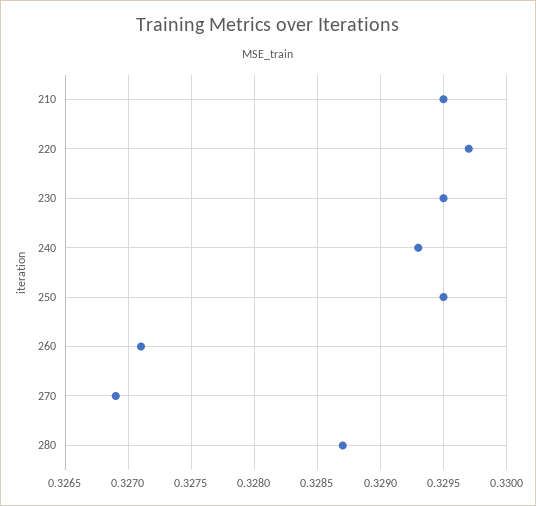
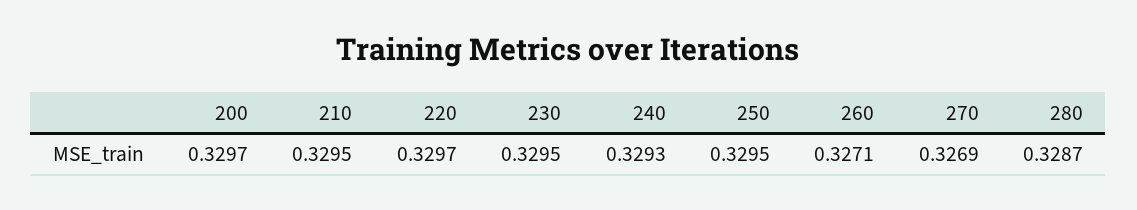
  {
    "210": 0.3295,
    "220": 0.3297,
    "230": 0.3295,
    "240": 0.3293,
    "250": 0.3295,
    "260": 0.3271,
    "270": 0.3269,
-   "280": 0.3287
+   "280": 0.3287,
+   "200": 0.3297
  }

